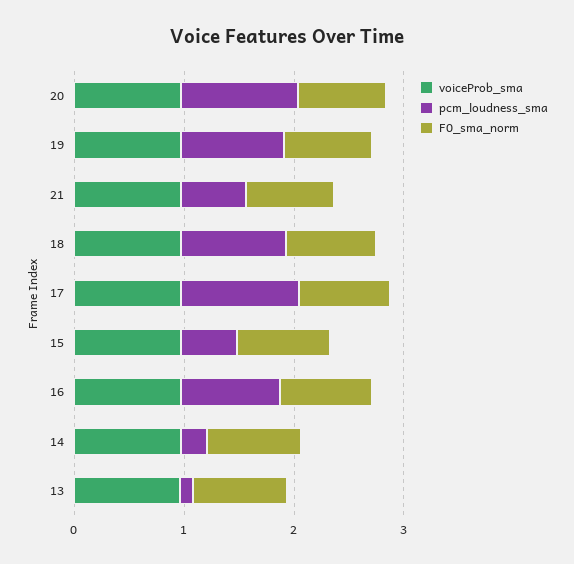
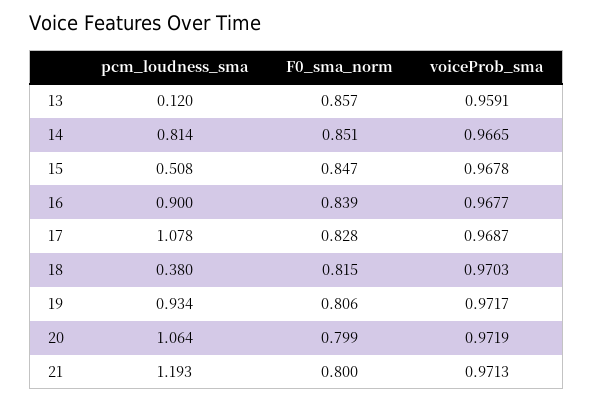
  {
    "voiceProb_sma": {
      "20": 0.9719,
      "19": 0.9717,
      "21": 0.9713,
      "18": 0.9703,
      "17": 0.9687,
      "15": 0.9678,
      "16": 0.9677,
      "14": 0.9665,
      "13": 0.9591
    },
    "pcm_loudness_sma": {
      "20": 1.064,
      "19": 0.934,
-     "21": 0.6,
+     "21": 1.193,
-     "18": 1,
+     "18": 0.38,
      "17": 1.078,
      "15": 0.508,
      "16": 0.9,
-     "14": 0.2,
+     "14": 0.814,
      "13": 0.12
    },
    "F0_sma_norm": {
      "20": 0.799,
      "19": 0.806,
      "21": 0.8,
      "18": 0.815,
      "17": 0.828,
      "15": 0.847,
      "16": 0.839,
      "14": 0.851,
      "13": 0.857
    }
  }

